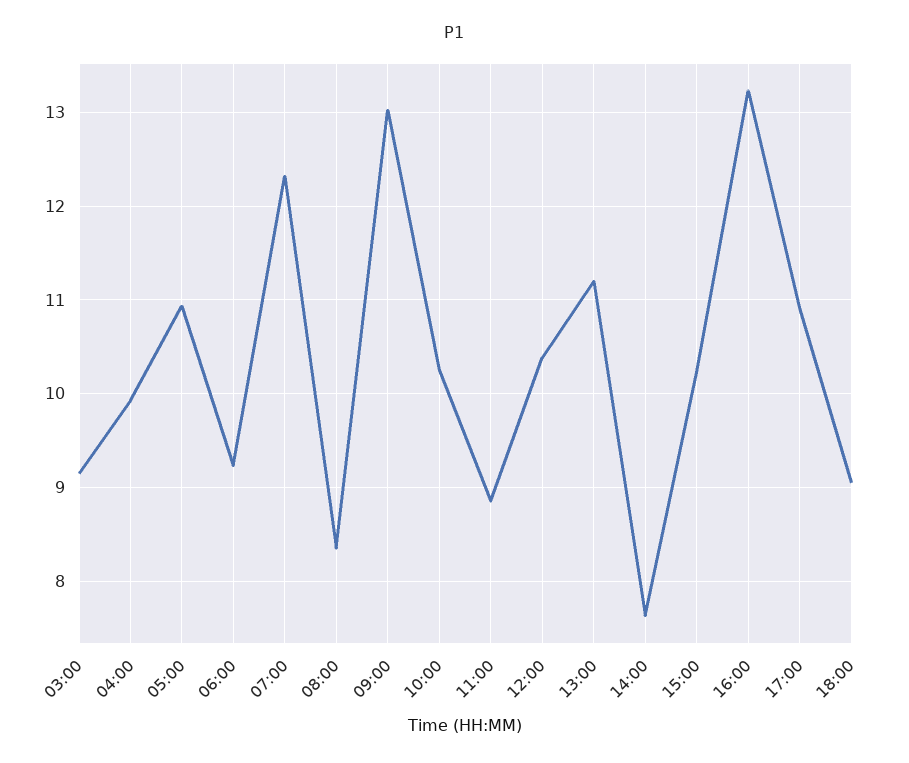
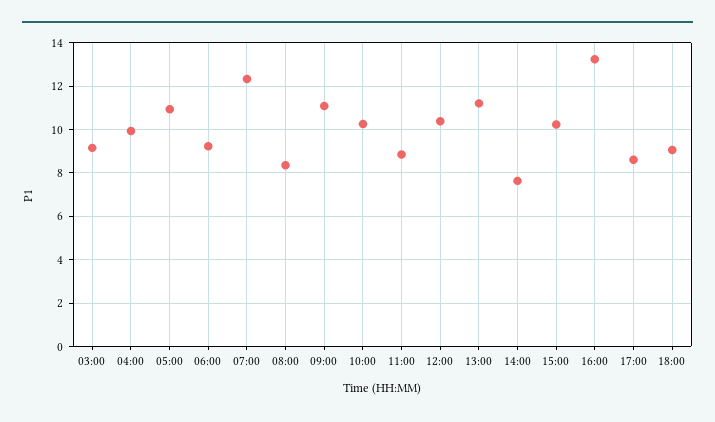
  {
    "03:00": 9.2,
    "04:00": 9.9,
    "05:00": 10.9,
    "06:00": 9.2,
    "07:00": 12.3,
    "08:00": 8.4,
-   "09:00": 13,
+   "09:00": 11,
    "10:00": 10.3,
    "11:00": 8.9,
    "12:00": 10.4,
    "13:00": 11.2,
    "14:00": 7.6,
    "15:00": 10.2,
    "16:00": 13.2,
-   "17:00": 10.9,
+   "17:00": 8.5,
    "18:00": 9.1
  }

